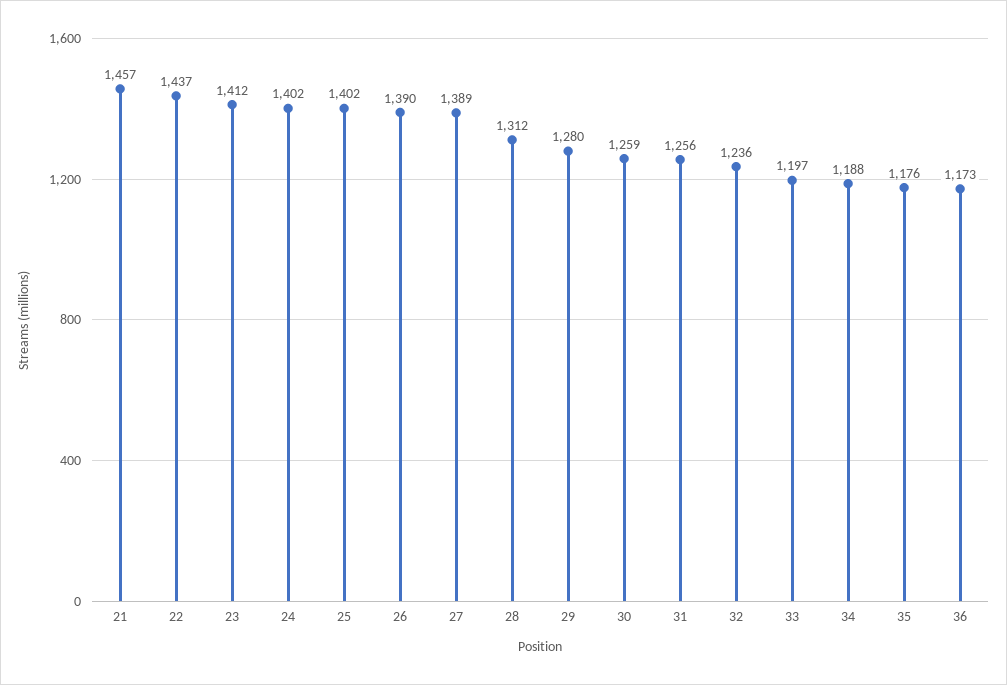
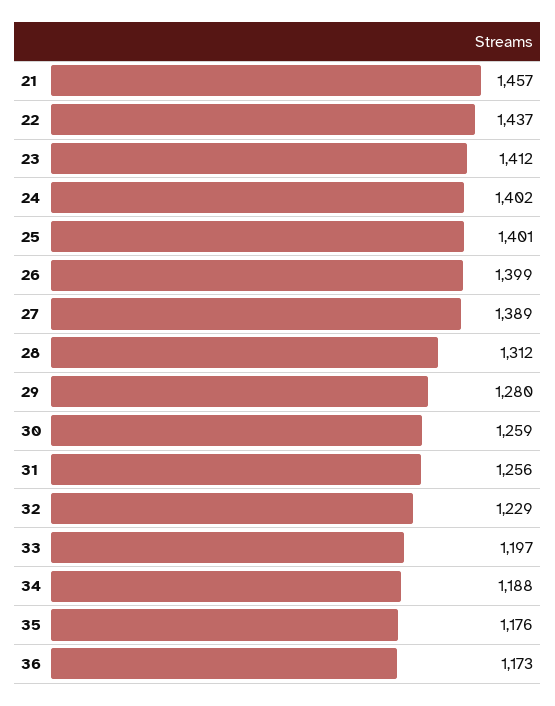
  {
    "21": 1457,
    "22": 1437,
    "23": 1412,
    "24": 1402,
-   "25": 1402,
+   "25": 1401,
-   "26": 1390,
+   "26": 1399,
    "27": 1389,
    "28": 1312,
    "29": 1280,
    "30": 1259,
    "31": 1256,
-   "32": 1236,
+   "32": 1229,
    "33": 1197,
    "34": 1188,
    "35": 1176,
    "36": 1173
  }

